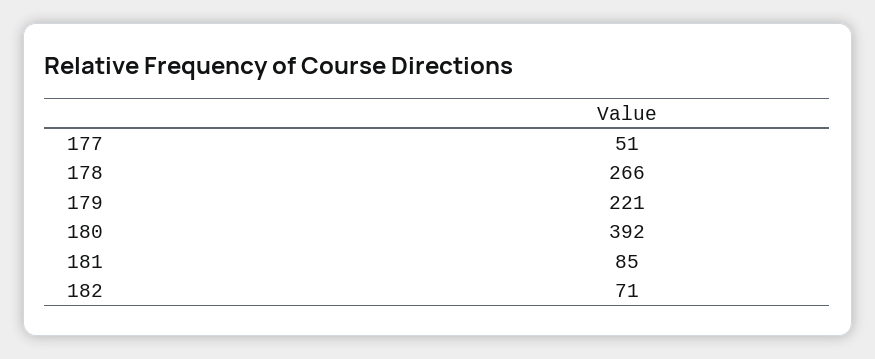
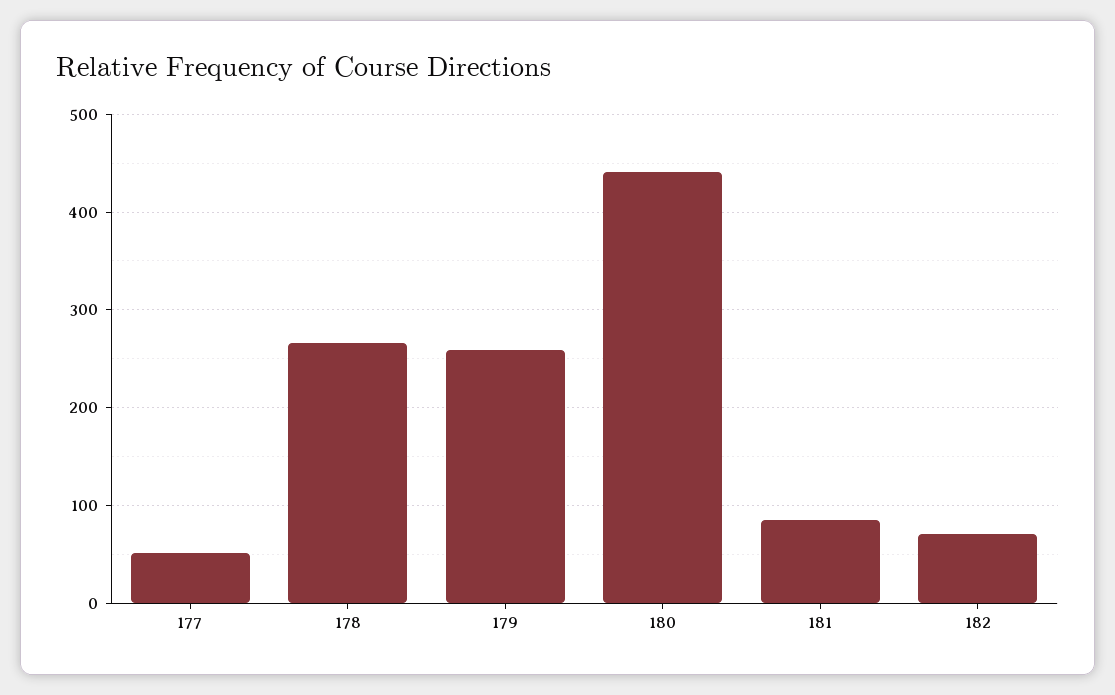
  {
    "177": 51,
    "178": 266,
-   "179": 221,
+   "179": 260,
-   "180": 392,
+   "180": 440,
    "181": 85,
    "182": 71
  }

